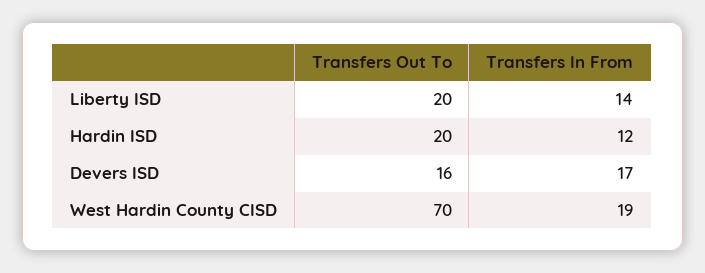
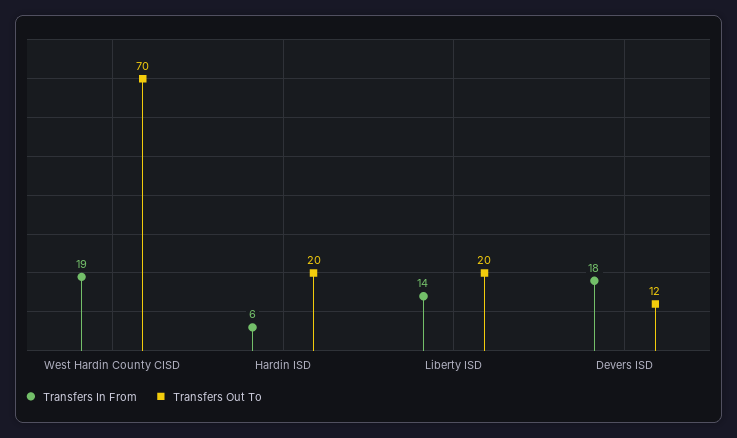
  {
    "Transfers Out To": {
      "Liberty ISD": 20,
      "Hardin ISD": 20,
-     "Devers ISD": 16,
+     "Devers ISD": 12,
      "West Hardin County CISD": 70
    },
    "Transfers In From": {
      "Liberty ISD": 14,
-     "Hardin ISD": 12,
+     "Hardin ISD": 6,
-     "Devers ISD": 17,
+     "Devers ISD": 18,
      "West Hardin County CISD": 19
    }
  }

